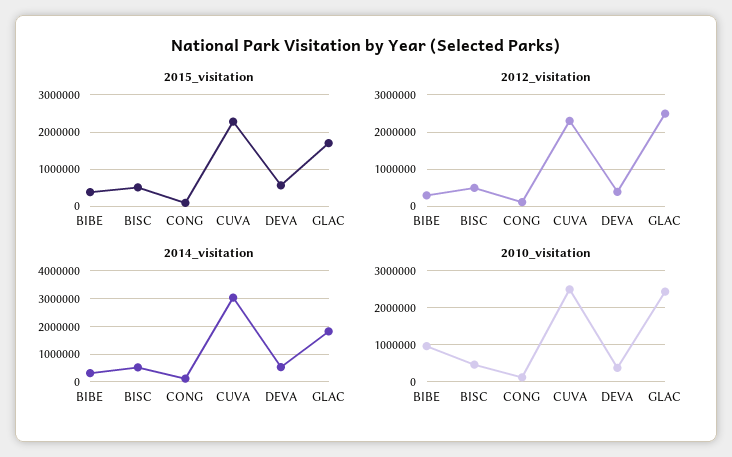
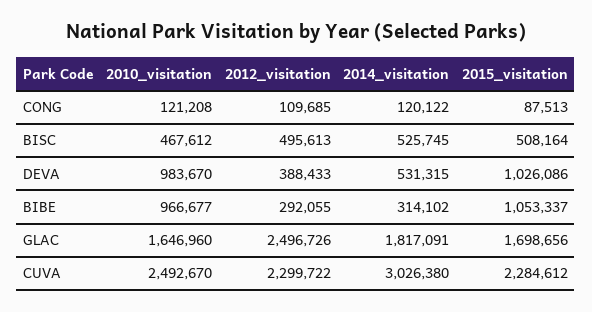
  {
    "2015_visitation": {
-     "BIBE": 400000,
+     "BIBE": 1053337,
      "BISC": 508164,
      "CONG": 87513,
      "CUVA": 2284612,
-     "DEVA": 600000,
+     "DEVA": 1026086,
      "GLAC": 1698656
    },
    "2012_visitation": {
      "BIBE": 292055,
      "BISC": 495613,
      "CONG": 109685,
      "CUVA": 2299722,
      "DEVA": 388433,
      "GLAC": 2496726
    },
    "2014_visitation": {
      "BIBE": 314102,
      "BISC": 525745,
      "CONG": 120122,
      "CUVA": 3026380,
      "DEVA": 531315,
      "GLAC": 1817091
    },
    "2010_visitation": {
      "BIBE": 966677,
      "BISC": 467612,
      "CONG": 121208,
      "CUVA": 2492670,
-     "DEVA": 400000,
+     "DEVA": 983670,
-     "GLAC": 2400000
+     "GLAC": 1646960
    }
  }

